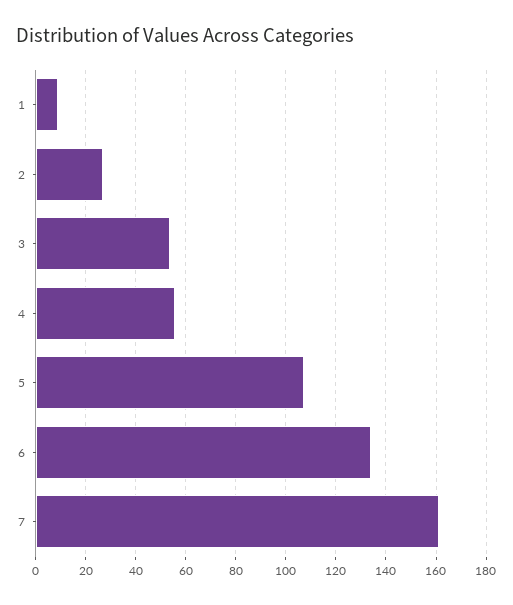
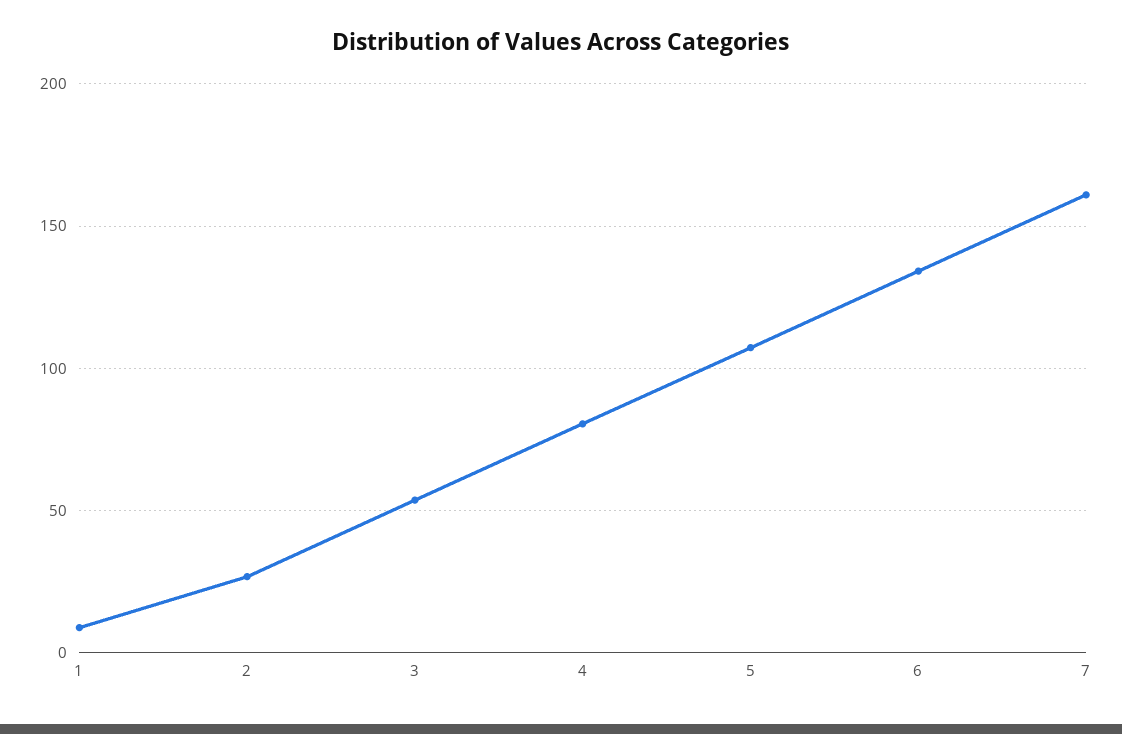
  {
    "1": 10,
    "2": 27.5,
    "3": 52.5,
-   "4": 55,
+   "4": 80,
    "5": 107.5,
    "6": 135,
    "7": 160
  }

